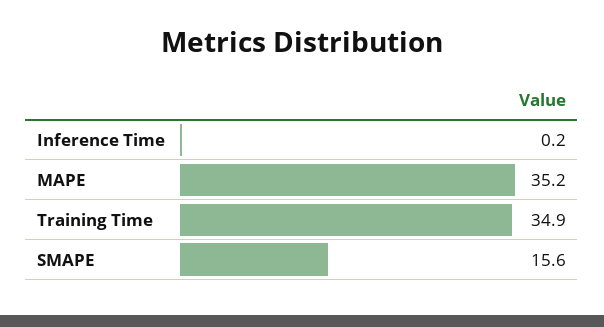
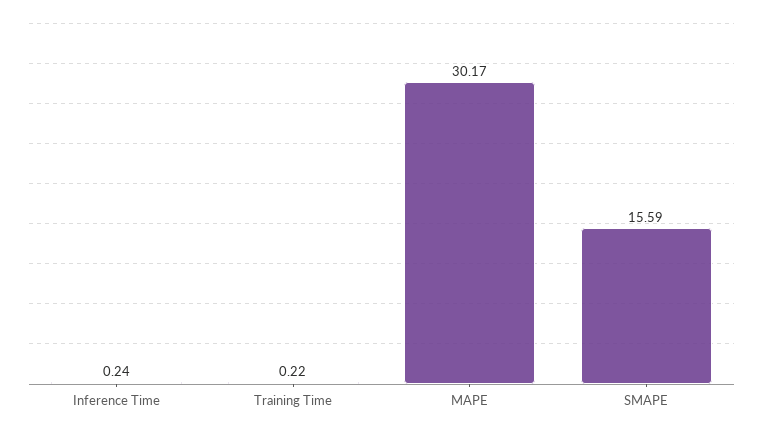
  {
    "Inference Time": 0.24,
-   "MAPE": 35.2,
+   "MAPE": 30.17,
-   "Training Time": 34.9,
+   "Training Time": 0.22,
    "SMAPE": 15.59
  }

